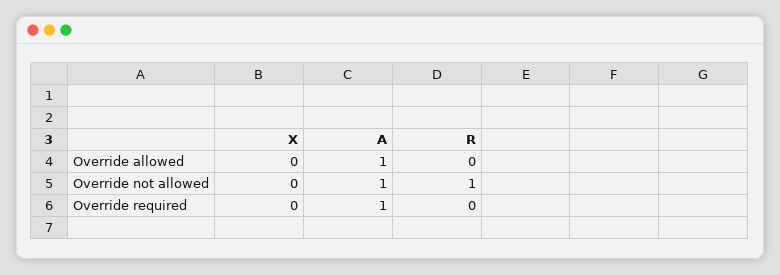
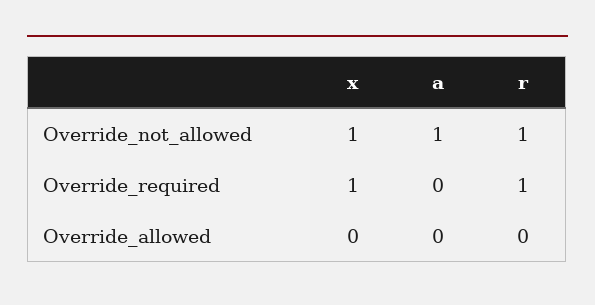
  {
    "X": {
      "Override allowed": 0,
-     "Override not allowed": 0,
+     "Override not allowed": 1,
-     "Override required": 0
+     "Override required": 1
    },
    "A": {
-     "Override allowed": 1,
+     "Override allowed": 0,
      "Override not allowed": 1,
-     "Override required": 1
+     "Override required": 0
    },
    "R": {
      "Override allowed": 0,
      "Override not allowed": 1,
-     "Override required": 0
+     "Override required": 1
    }
  }

